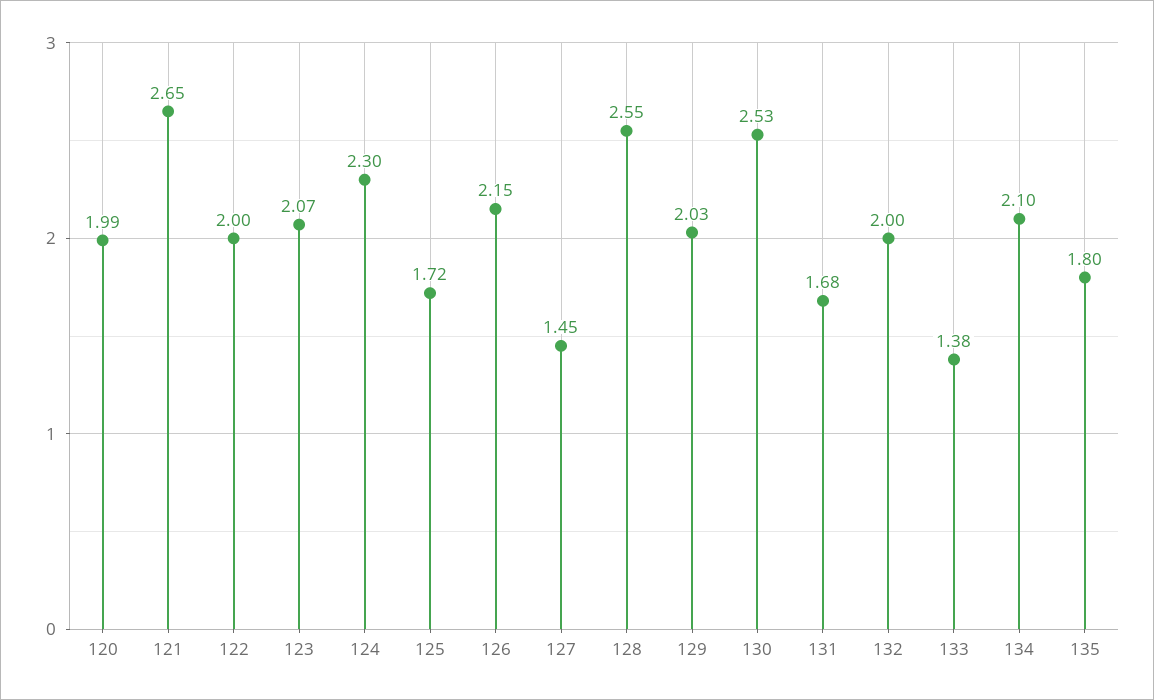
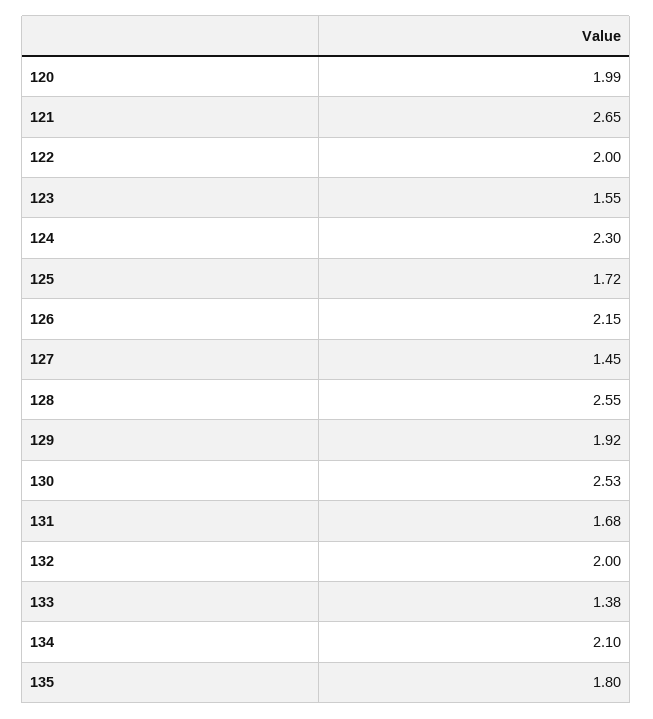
  {
    "120": 1.99,
    "121": 2.65,
    "122": 2,
-   "123": 2.07,
+   "123": 1.55,
    "124": 2.3,
    "125": 1.72,
    "126": 2.15,
    "127": 1.45,
    "128": 2.55,
-   "129": 2.03,
+   "129": 1.92,
    "130": 2.53,
    "131": 1.68,
    "132": 2,
    "133": 1.38,
    "134": 2.1,
    "135": 1.8
  }

